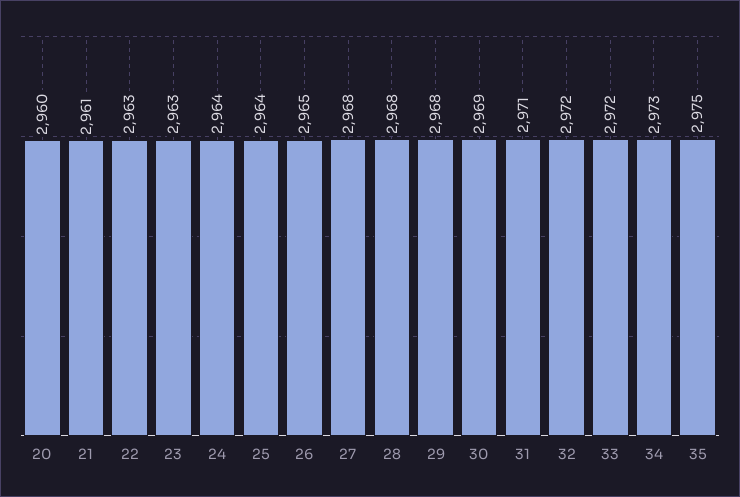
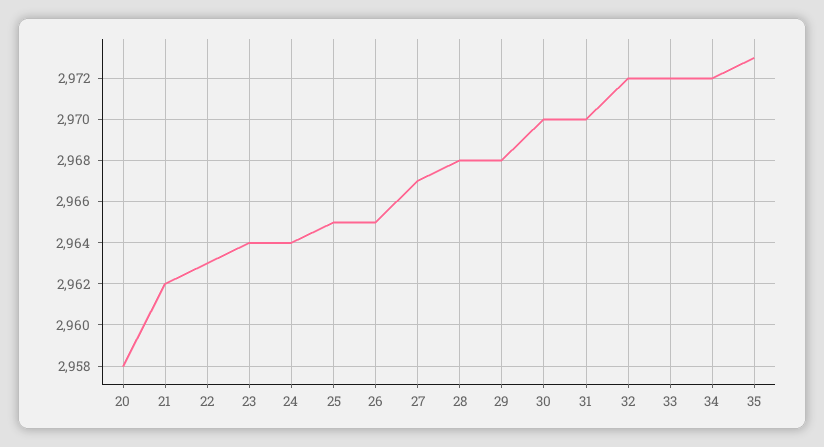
  {
-   "20": 2960,
+   "20": 2958,
-   "21": 2961,
+   "21": 2962,
    "22": 2963,
-   "23": 2963,
+   "23": 2964,
    "24": 2964,
-   "25": 2964,
+   "25": 2965,
    "26": 2965,
-   "27": 2968,
+   "27": 2967,
    "28": 2968,
    "29": 2968,
-   "30": 2969,
+   "30": 2970,
-   "31": 2971,
+   "31": 2970,
    "32": 2972,
    "33": 2972,
-   "34": 2973,
+   "34": 2972,
-   "35": 2975
+   "35": 2973
  }

